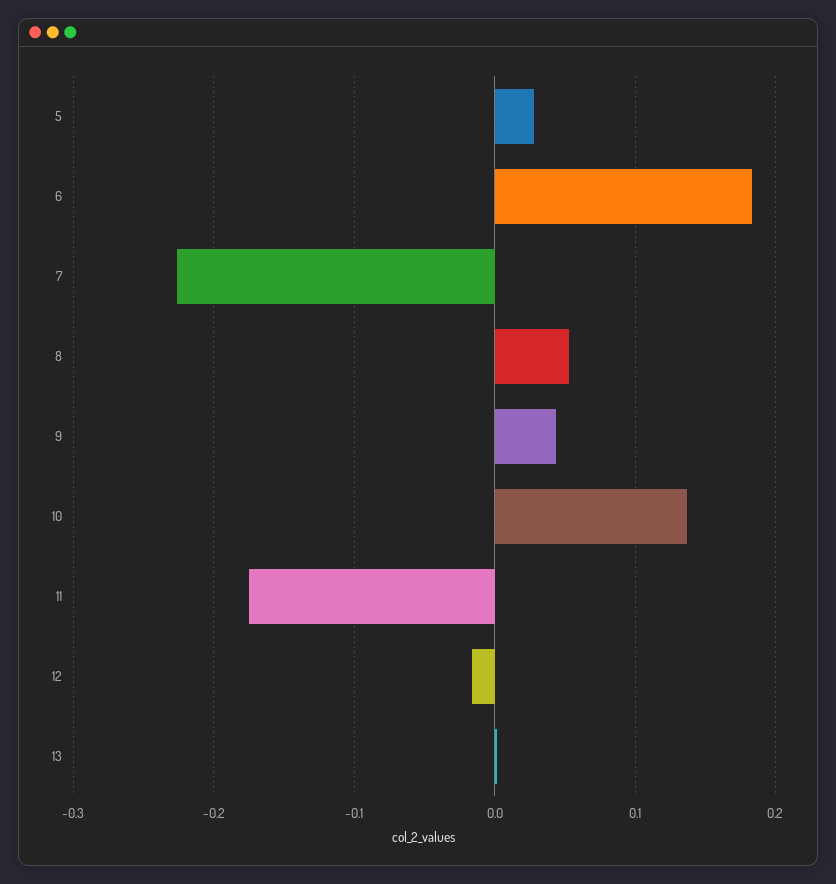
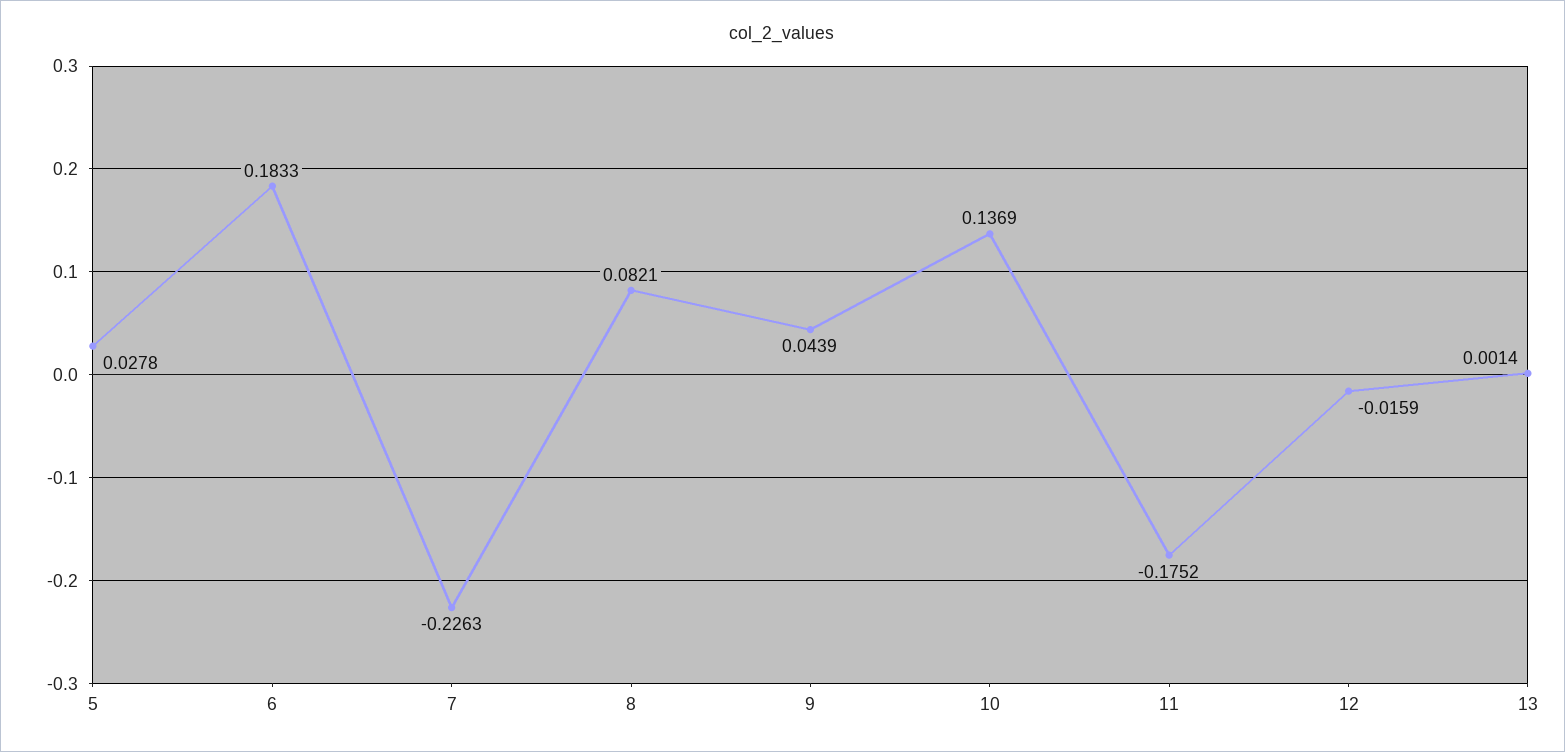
  {
    "5": 0.0278,
    "6": 0.1833,
    "7": -0.2263,
-   "8": 0.05,
+   "8": 0.0821,
    "9": 0.0439,
    "10": 0.1369,
    "11": -0.1752,
    "12": -0.0159,
    "13": 0.0014
  }

